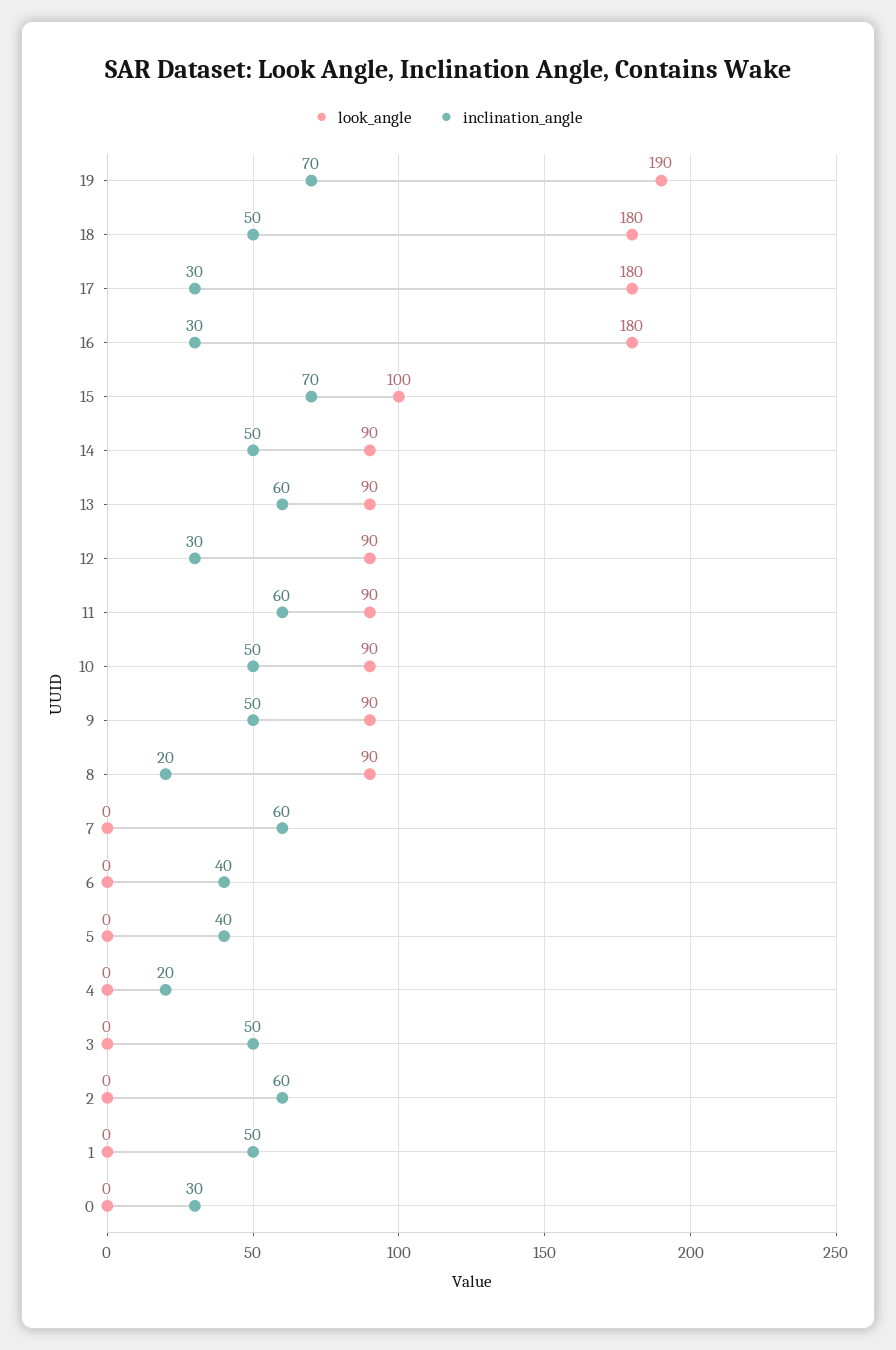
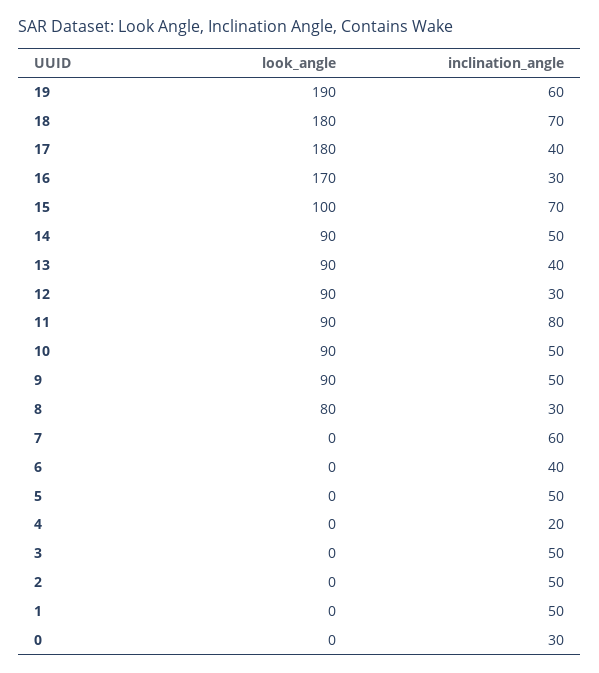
  {
    "look_angle": {
      "19": 190,
      "18": 180,
      "17": 180,
-     "16": 180,
+     "16": 170,
      "15": 100,
      "14": 90,
      "13": 90,
      "12": 90,
      "11": 90,
      "10": 90,
      "9": 90,
-     "8": 90,
+     "8": 80,
      "7": 0,
      "6": 0,
      "5": 0,
      "4": 0,
      "3": 0,
      "2": 0,
      "1": 0,
      "0": 0
    },
    "inclination_angle": {
-     "19": 70,
+     "19": 60,
-     "18": 50,
+     "18": 70,
-     "17": 30,
+     "17": 40,
      "16": 30,
      "15": 70,
      "14": 50,
-     "13": 60,
+     "13": 40,
      "12": 30,
-     "11": 60,
+     "11": 80,
      "10": 50,
      "9": 50,
-     "8": 20,
+     "8": 30,
      "7": 60,
      "6": 40,
-     "5": 40,
+     "5": 50,
      "4": 20,
      "3": 50,
-     "2": 60,
+     "2": 50,
      "1": 50,
      "0": 30
    }
  }

